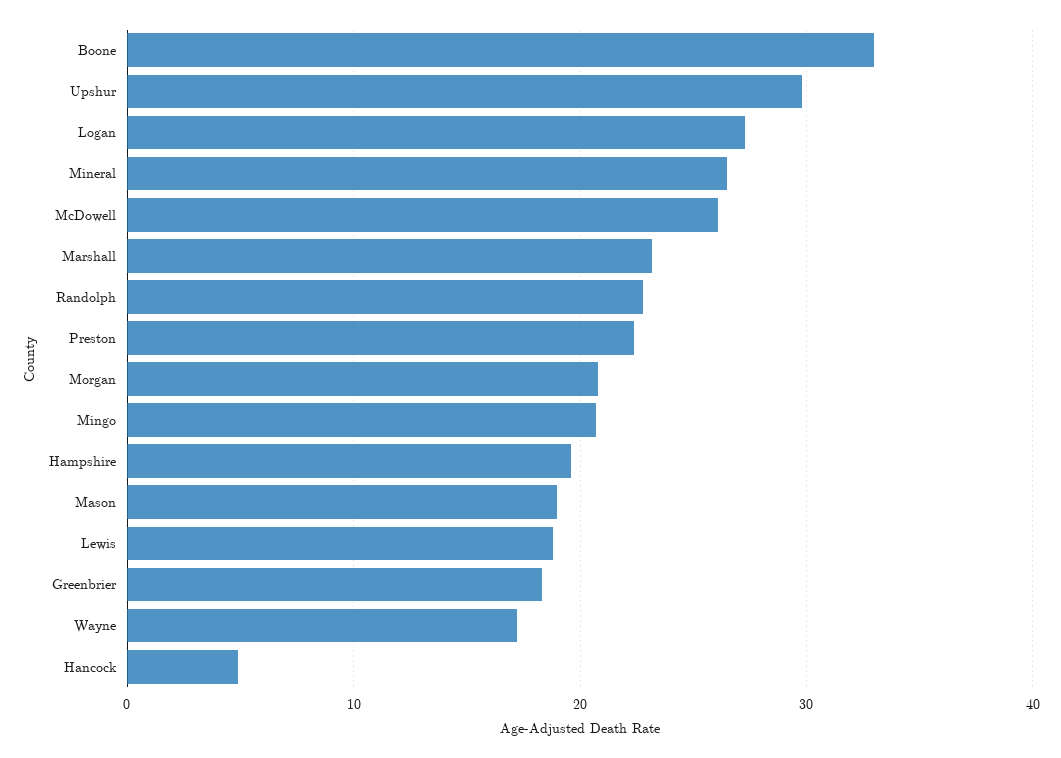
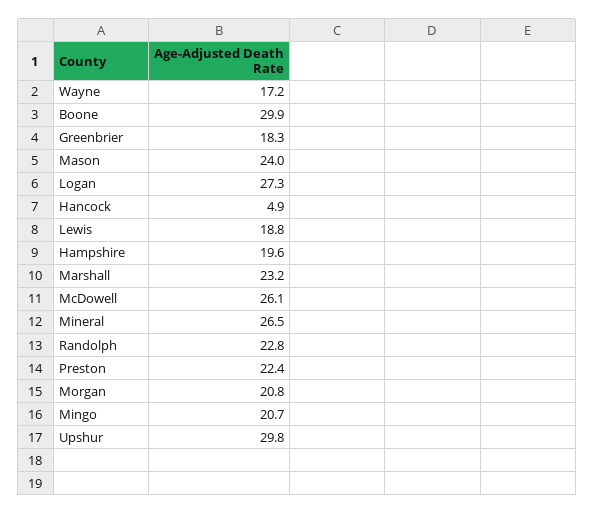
  {
-   "Boone": 33,
+   "Boone": 29.9,
    "Upshur": 29.8,
    "Logan": 27.3,
    "Mineral": 26.5,
    "McDowell": 26.1,
    "Marshall": 23.2,
    "Randolph": 22.8,
    "Preston": 22.4,
    "Morgan": 20.8,
    "Mingo": 20.7,
    "Hampshire": 19.6,
-   "Mason": 19,
+   "Mason": 24,
    "Lewis": 18.8,
    "Greenbrier": 18.3,
    "Wayne": 17.2,
    "Hancock": 4.9
  }

